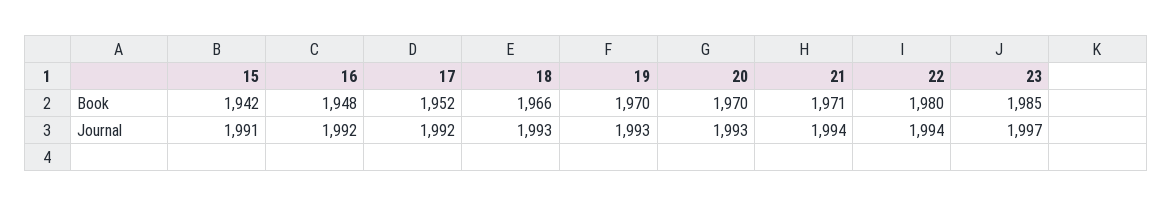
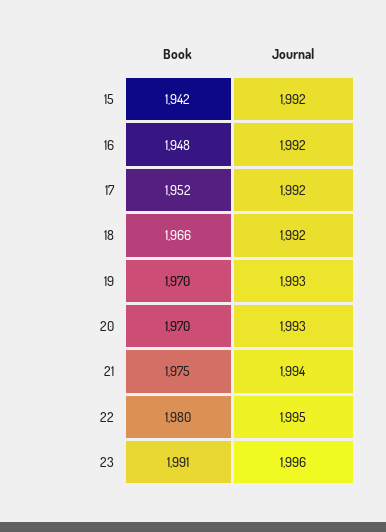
  {
    "15": {
      "Book": 1942,
-     "Journal": 1991
+     "Journal": 1992
    },
    "16": {
      "Book": 1948,
      "Journal": 1992
    },
    "17": {
      "Book": 1952,
      "Journal": 1992
    },
    "18": {
      "Book": 1966,
-     "Journal": 1993
+     "Journal": 1992
    },
    "19": {
      "Book": 1970,
      "Journal": 1993
    },
    "20": {
      "Book": 1970,
      "Journal": 1993
    },
    "21": {
-     "Book": 1971,
+     "Book": 1975,
      "Journal": 1994
    },
    "22": {
      "Book": 1980,
-     "Journal": 1994
+     "Journal": 1995
    },
    "23": {
-     "Book": 1985,
+     "Book": 1991,
-     "Journal": 1997
+     "Journal": 1996
    }
  }

